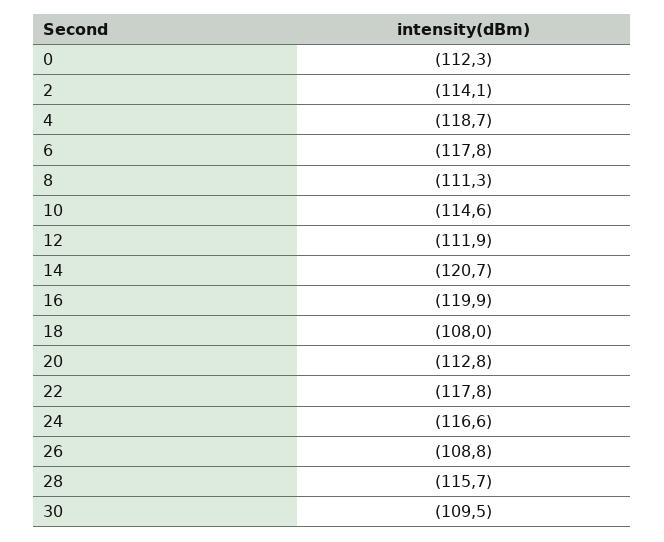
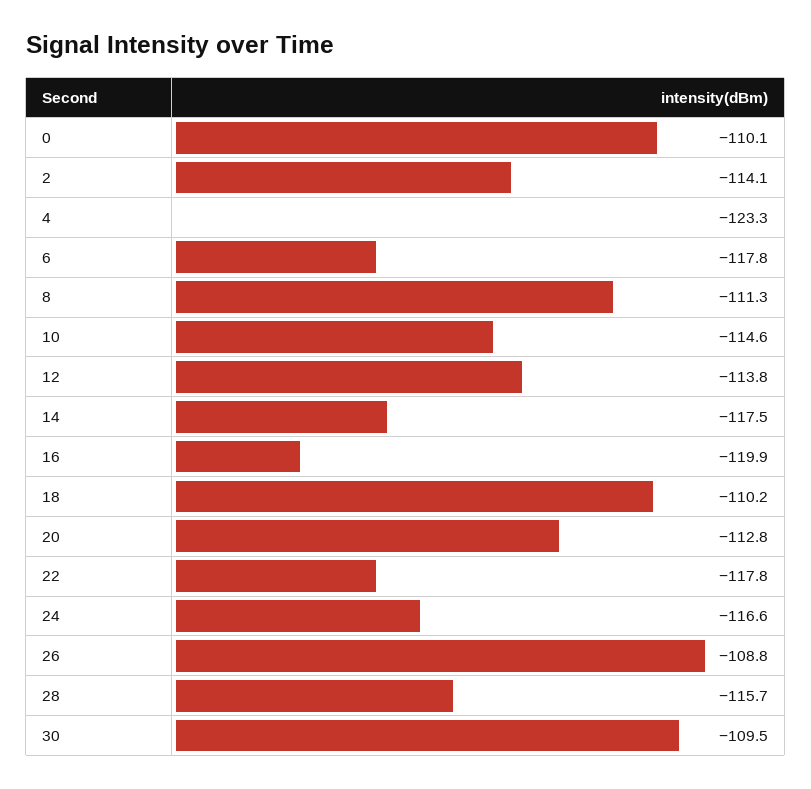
  {
-   "0": -112.3,
+   "0": -110.1,
    "2": -114.1,
-   "4": -118.7,
+   "4": -123.3,
    "6": -117.8,
    "8": -111.3,
    "10": -114.6,
-   "12": -111.9,
+   "12": -113.8,
-   "14": -120.7,
+   "14": -117.5,
    "16": -119.9,
-   "18": -108,
+   "18": -110.2,
    "20": -112.8,
    "22": -117.8,
    "24": -116.6,
    "26": -108.8,
    "28": -115.7,
    "30": -109.5
  }

